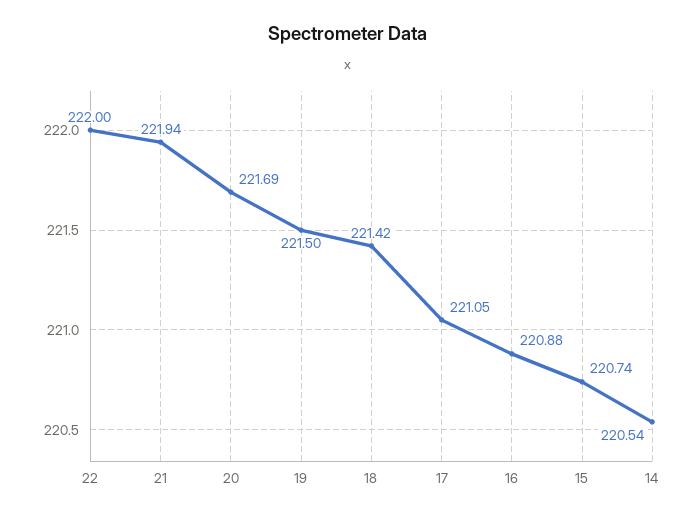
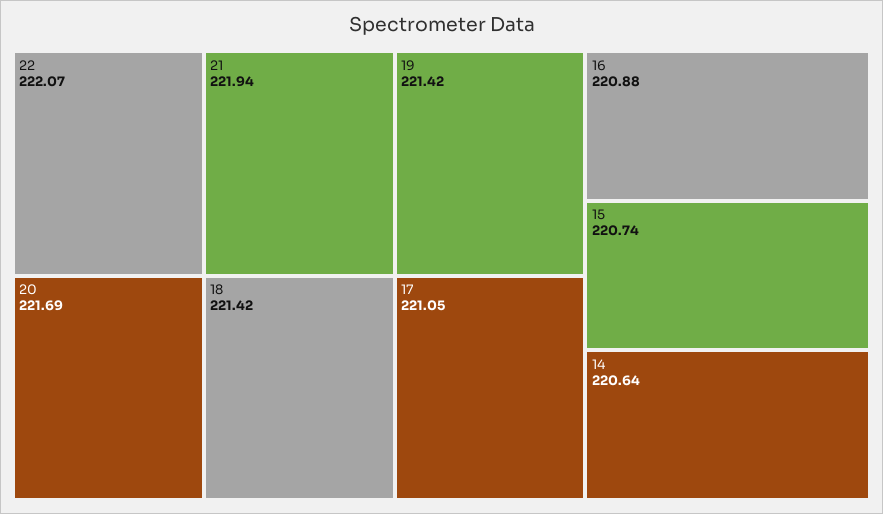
  {
-   "22": 222,
+   "22": 222.07,
    "21": 221.94,
    "20": 221.69,
-   "19": 221.5,
+   "19": 221.42,
    "18": 221.42,
    "17": 221.05,
    "16": 220.88,
    "15": 220.74,
-   "14": 220.54
+   "14": 220.64
  }

